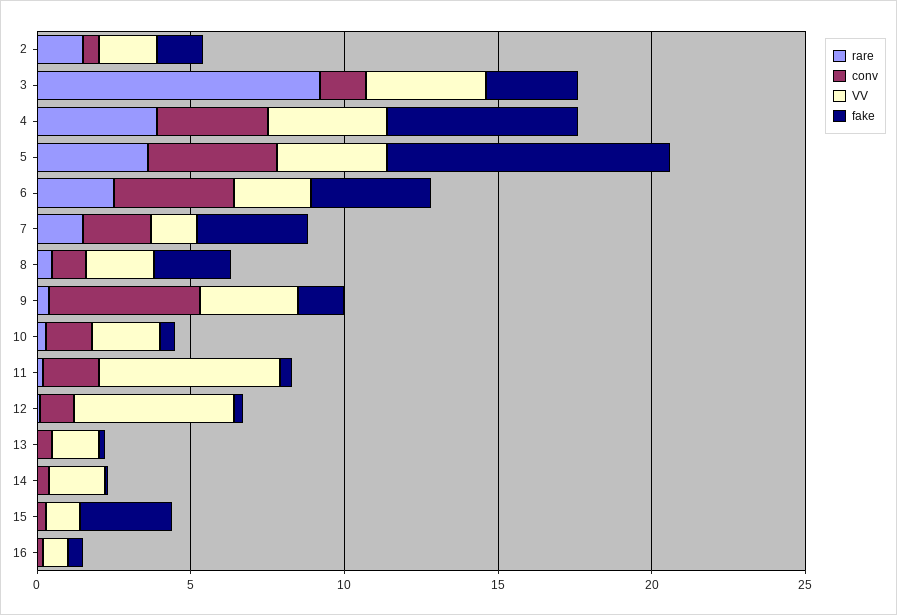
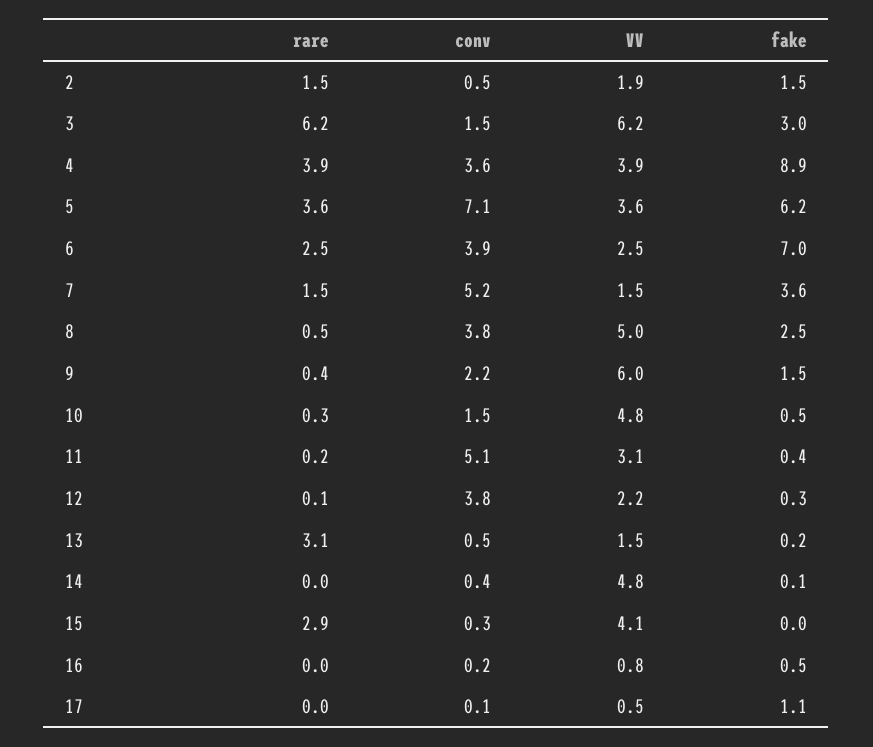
  {
    "rare": {
      "2": 1.5,
-     "3": 9,
+     "3": 6.2,
      "4": 3.9,
      "5": 3.6,
      "6": 2.5,
      "7": 1.5,
      "8": 0.5,
      "9": 0.4,
      "10": 0.3,
      "11": 0.2,
      "12": 0.1,
-     "13": 0,
+     "13": 3.1,
      "14": 0,
-     "15": 0,
+     "15": 2.9,
-     "16": 0
+     "16": 0,
+     "17": 0
    },
    "conv": {
      "2": 0.5,
      "3": 1.5,
      "4": 3.6,
-     "5": 4,
+     "5": 7.1,
      "6": 3.9,
-     "7": 2,
+     "7": 5.2,
-     "8": 1,
+     "8": 3.8,
-     "9": 5,
+     "9": 2.2,
      "10": 1.5,
-     "11": 2,
+     "11": 5.1,
-     "12": 1,
+     "12": 3.8,
      "13": 0.5,
      "14": 0.4,
      "15": 0.3,
-     "16": 0.2
+     "16": 0.2,
+     "17": 0.1
    },
    "VV": {
      "2": 1.9,
-     "3": 4,
+     "3": 6.2,
      "4": 3.9,
      "5": 3.6,
      "6": 2.5,
      "7": 1.5,
-     "8": 2,
+     "8": 5,
-     "9": 3,
+     "9": 6,
-     "10": 2,
+     "10": 4.8,
-     "11": 6,
+     "11": 3.1,
-     "12": 5,
+     "12": 2.2,
      "13": 1.5,
-     "14": 2,
+     "14": 4.8,
-     "15": 1,
+     "15": 4.1,
-     "16": 0.8
+     "16": 0.8,
+     "17": 0.5
    },
    "fake": {
      "2": 1.5,
      "3": 3,
-     "4": 6,
+     "4": 8.9,
-     "5": 9,
+     "5": 6.2,
-     "6": 4,
+     "6": 7,
      "7": 3.6,
      "8": 2.5,
      "9": 1.5,
      "10": 0.5,
      "11": 0.4,
      "12": 0.3,
      "13": 0.2,
      "14": 0.1,
-     "15": 3,
+     "15": 0,
-     "16": 0.5
+     "16": 0.5,
+     "17": 1.1
    }
  }

